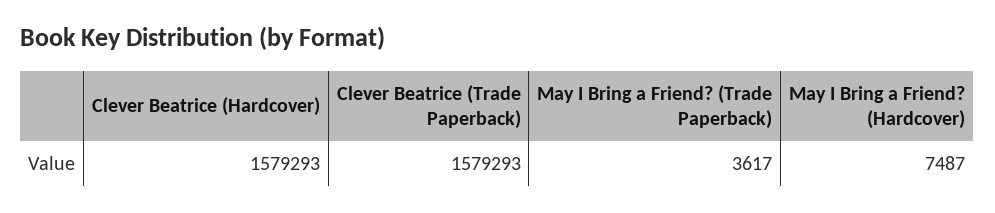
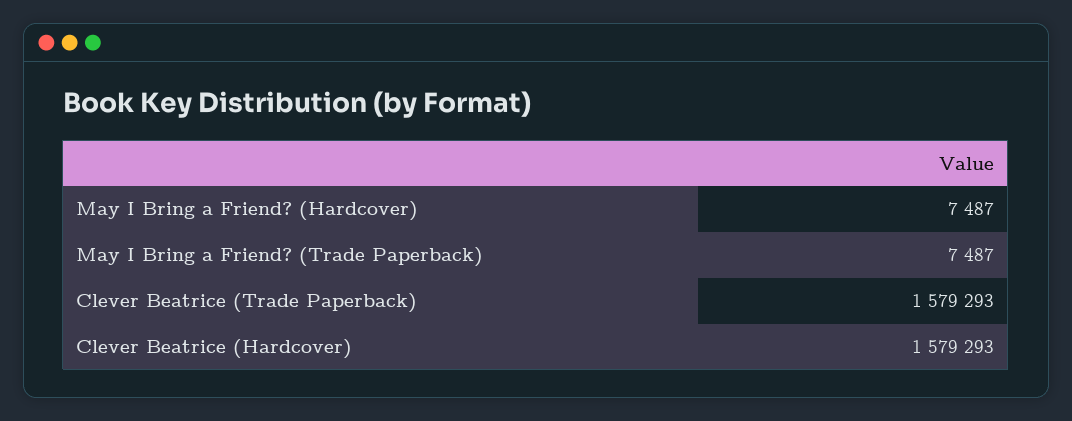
  {
    "Clever Beatrice (Hardcover)": 1579293,
    "Clever Beatrice (Trade Paperback)": 1579293,
-   "May I Bring a Friend? (Trade Paperback)": 3617,
+   "May I Bring a Friend? (Trade Paperback)": 7487,
    "May I Bring a Friend? (Hardcover)": 7487
  }

